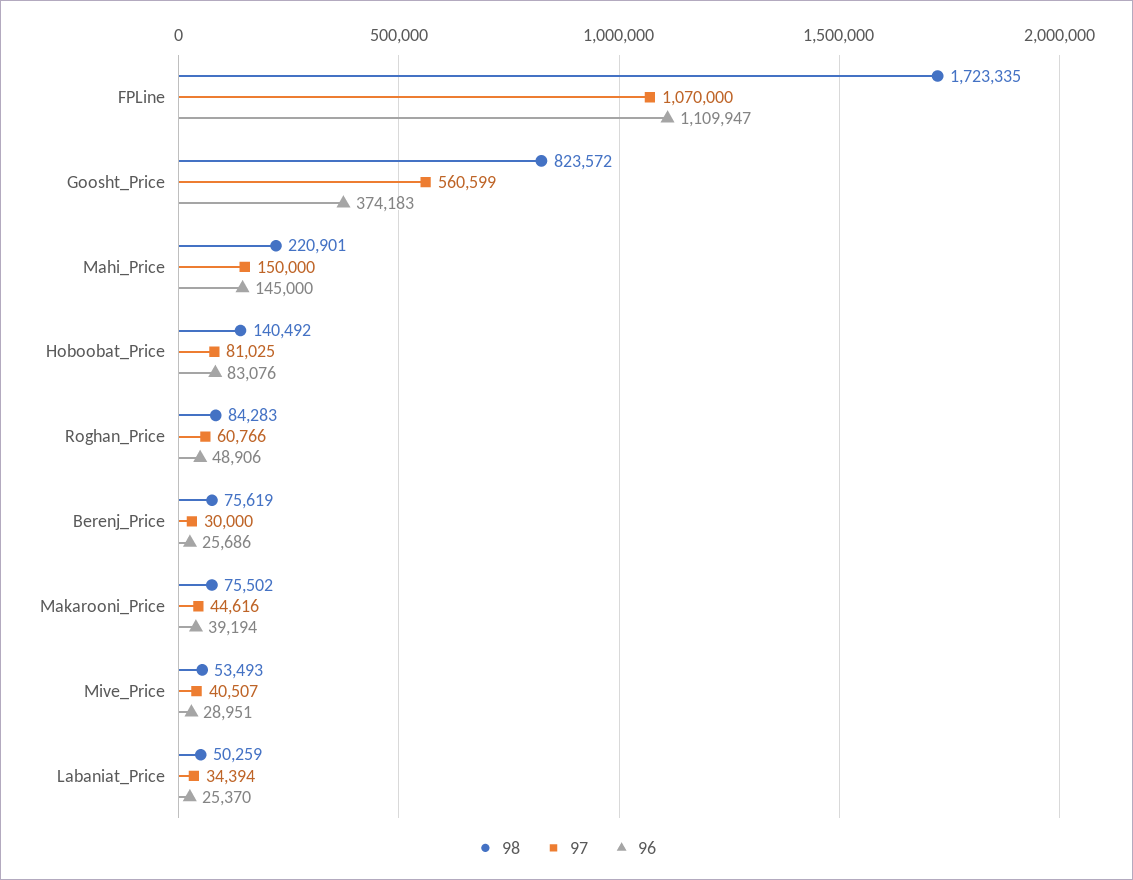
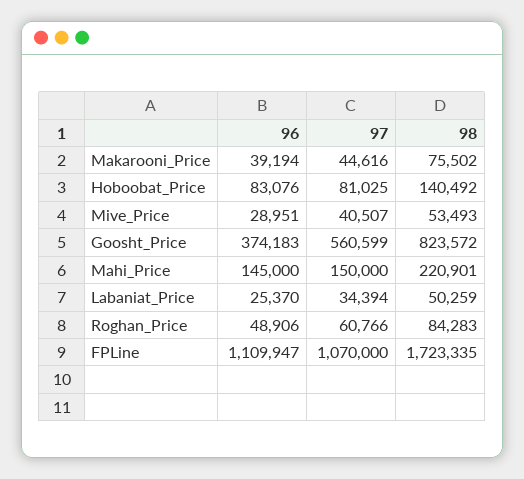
  {
    "98": {
      "FPLine": 1723335,
      "Goosht_Price": 823572,
      "Mahi_Price": 220901,
      "Hoboobat_Price": 140492,
      "Roghan_Price": 84283,
-     "Berenj_Price": 75619,
      "Makarooni_Price": 75502,
      "Mive_Price": 53493,
      "Labaniat_Price": 50259
    },
    "97": {
      "FPLine": 1070000,
      "Goosht_Price": 560599,
      "Mahi_Price": 150000,
      "Hoboobat_Price": 81025,
      "Roghan_Price": 60766,
-     "Berenj_Price": 30000,
      "Makarooni_Price": 44616,
      "Mive_Price": 40507,
      "Labaniat_Price": 34394
    },
    "96": {
      "FPLine": 1109947,
      "Goosht_Price": 374183,
      "Mahi_Price": 145000,
      "Hoboobat_Price": 83076,
      "Roghan_Price": 48906,
-     "Berenj_Price": 25686,
      "Makarooni_Price": 39194,
      "Mive_Price": 28951,
      "Labaniat_Price": 25370
    }
  }

